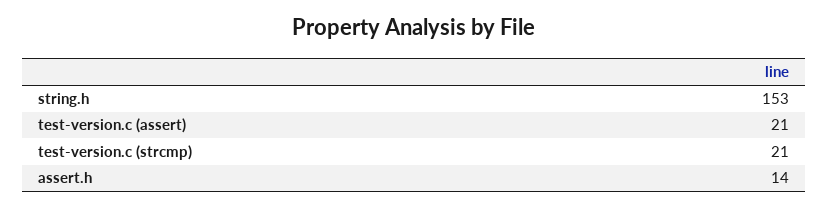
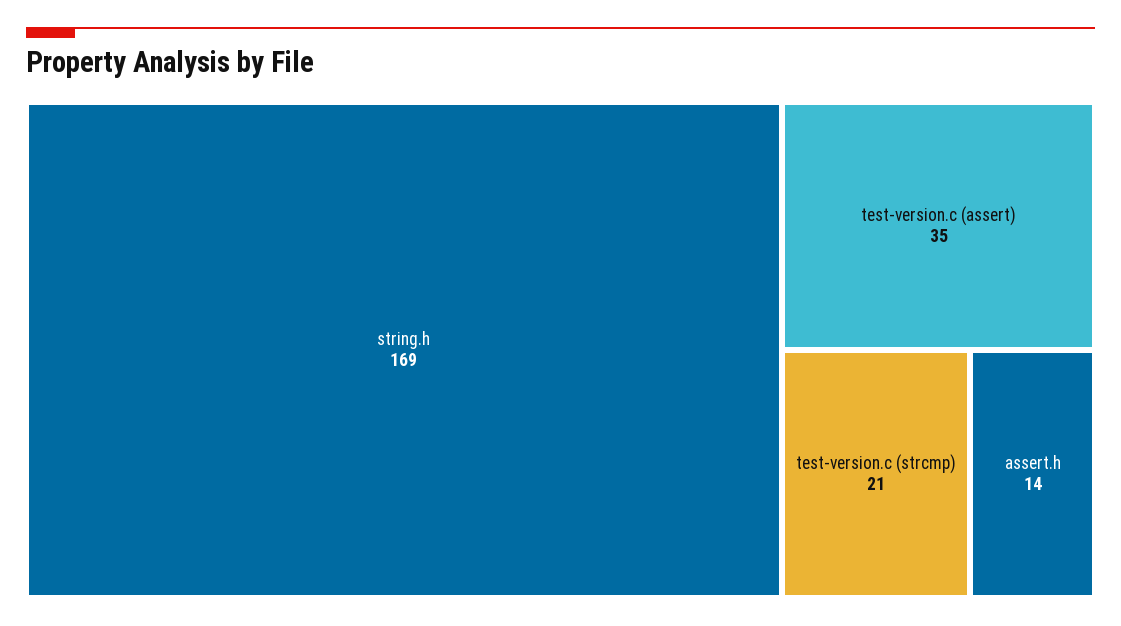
  {
-   "string.h": 153,
+   "string.h": 169,
-   "test-version.c (assert)": 21,
+   "test-version.c (assert)": 35,
    "test-version.c (strcmp)": 21,
    "assert.h": 14
  }

